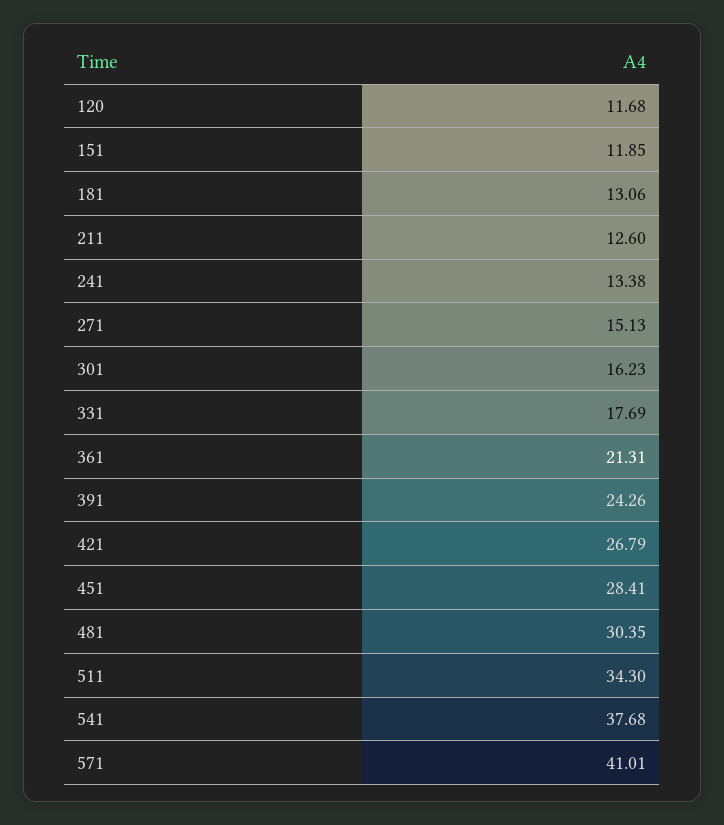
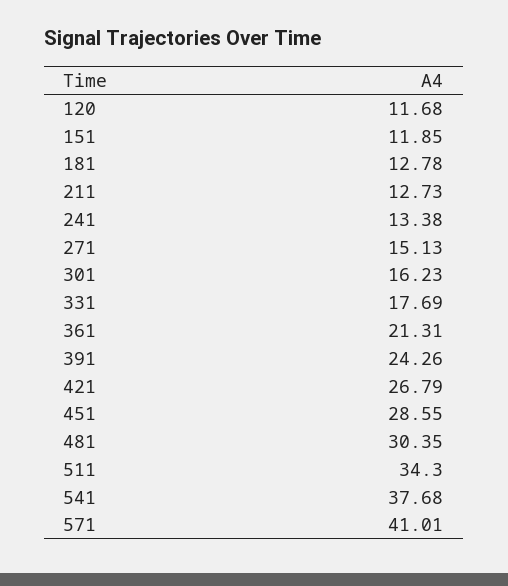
  {
    "120": 11.68,
    "151": 11.85,
-   "181": 13.06,
+   "181": 12.78,
-   "211": 12.6,
+   "211": 12.73,
    "241": 13.38,
    "271": 15.13,
    "301": 16.23,
    "331": 17.69,
    "361": 21.31,
    "391": 24.26,
    "421": 26.79,
-   "451": 28.41,
+   "451": 28.55,
    "481": 30.35,
    "511": 34.3,
    "541": 37.68,
    "571": 41.01
  }

